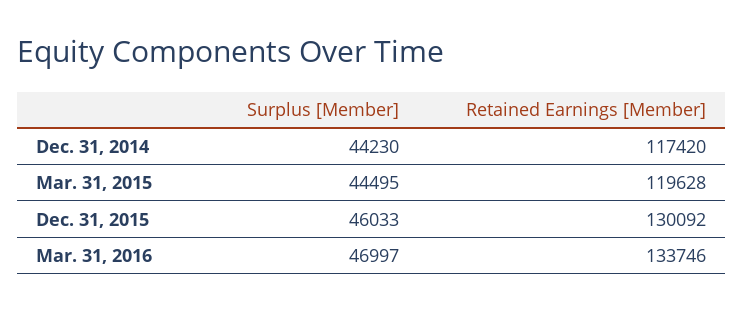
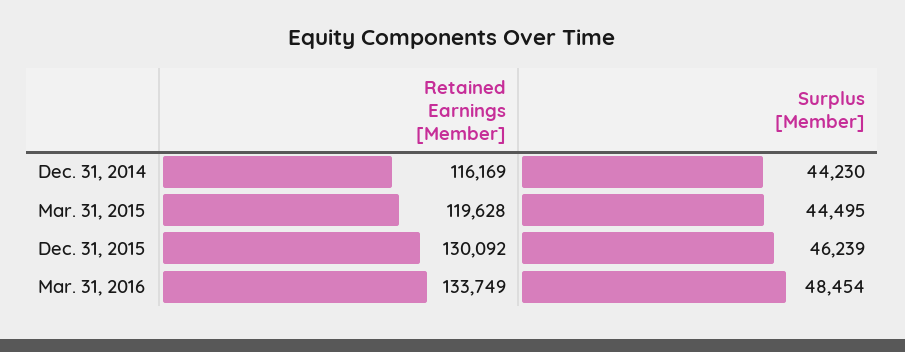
  {
    "Surplus [Member]": {
      "Dec. 31, 2014": 44230,
      "Mar. 31, 2015": 44495,
-     "Dec. 31, 2015": 46033,
+     "Dec. 31, 2015": 46239,
-     "Mar. 31, 2016": 46997
+     "Mar. 31, 2016": 48454
    },
    "Retained Earnings [Member]": {
-     "Dec. 31, 2014": 117420,
+     "Dec. 31, 2014": 116169,
      "Mar. 31, 2015": 119628,
      "Dec. 31, 2015": 130092,
-     "Mar. 31, 2016": 133746
+     "Mar. 31, 2016": 133749
    }
  }

